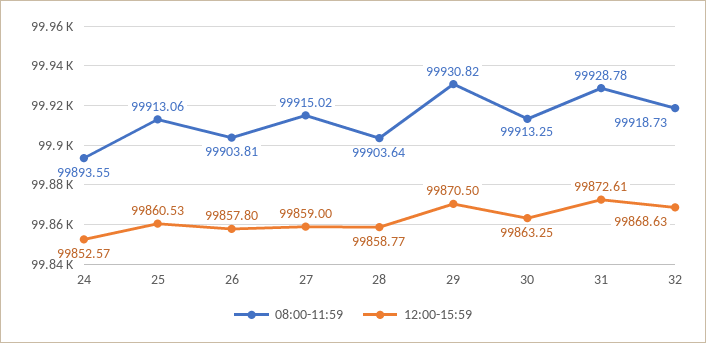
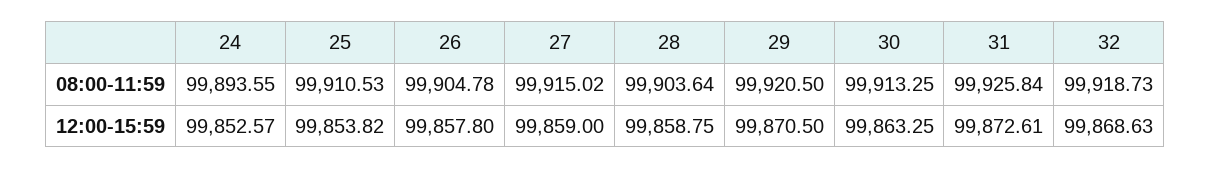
  {
    "08:00-11:59": {
      "24": 99893.55,
-     "25": 99913.06,
+     "25": 99910.53,
-     "26": 99903.81,
+     "26": 99904.78,
      "27": 99915.02,
      "28": 99903.64,
-     "29": 99930.82,
+     "29": 99920.5,
      "30": 99913.25,
-     "31": 99928.78,
+     "31": 99925.84,
      "32": 99918.73
    },
    "12:00-15:59": {
      "24": 99852.57,
-     "25": 99860.53,
+     "25": 99853.82,
      "26": 99857.8,
      "27": 99859,
-     "28": 99858.77,
+     "28": 99858.75,
      "29": 99870.5,
      "30": 99863.25,
      "31": 99872.61,
      "32": 99868.63
    }
  }

